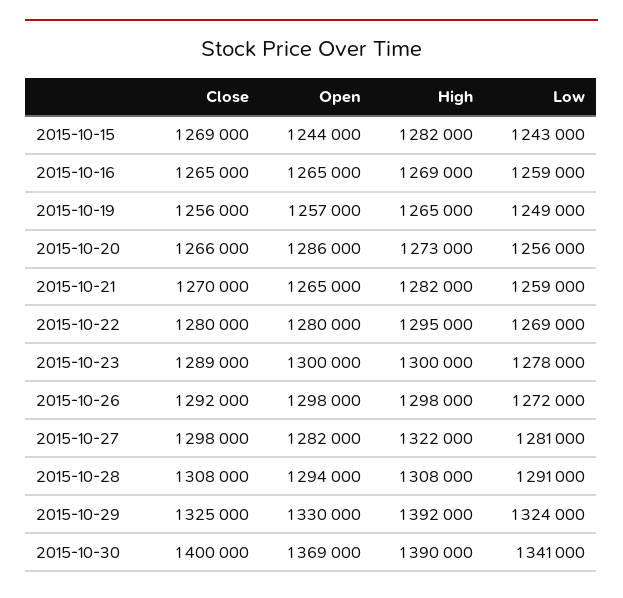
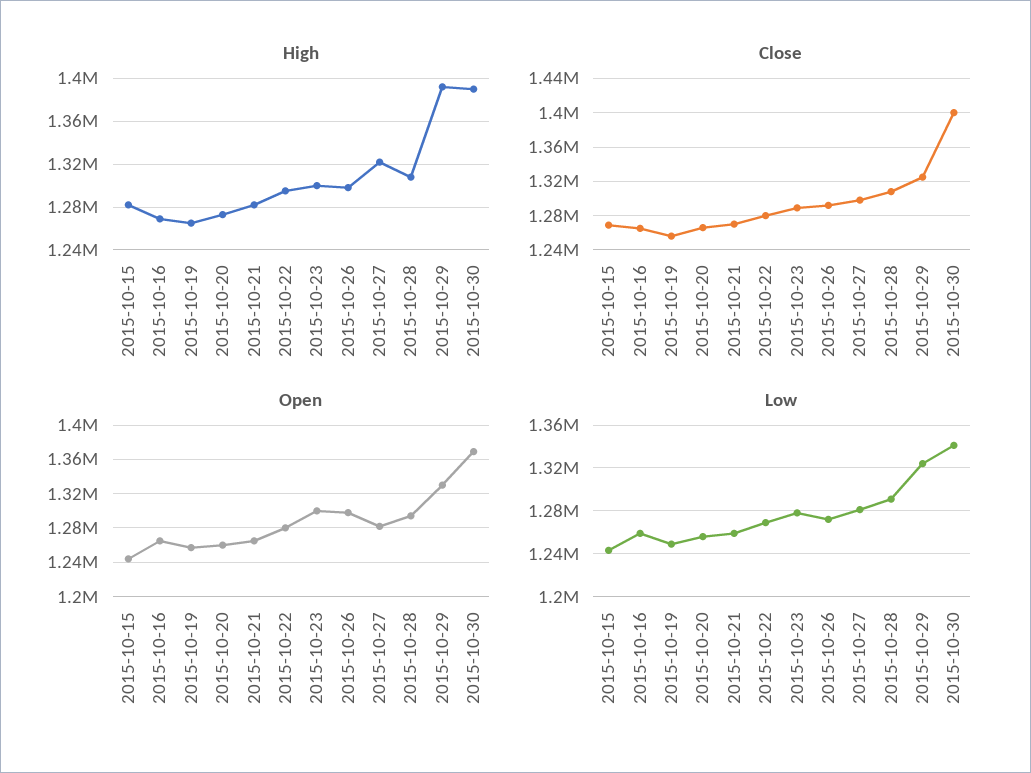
  {
    "Close": {
      "2015-10-15": 1269000,
      "2015-10-16": 1265000,
      "2015-10-19": 1256000,
      "2015-10-20": 1266000,
      "2015-10-21": 1270000,
      "2015-10-22": 1280000,
      "2015-10-23": 1289000,
      "2015-10-26": 1292000,
      "2015-10-27": 1298000,
      "2015-10-28": 1308000,
      "2015-10-29": 1325000,
      "2015-10-30": 1400000
    },
    "Open": {
      "2015-10-15": 1244000,
      "2015-10-16": 1265000,
      "2015-10-19": 1257000,
-     "2015-10-20": 1286000,
+     "2015-10-20": 1260000,
      "2015-10-21": 1265000,
      "2015-10-22": 1280000,
      "2015-10-23": 1300000,
      "2015-10-26": 1298000,
      "2015-10-27": 1282000,
      "2015-10-28": 1294000,
      "2015-10-29": 1330000,
      "2015-10-30": 1369000
    },
    "High": {
      "2015-10-15": 1282000,
      "2015-10-16": 1269000,
      "2015-10-19": 1265000,
      "2015-10-20": 1273000,
      "2015-10-21": 1282000,
      "2015-10-22": 1295000,
      "2015-10-23": 1300000,
      "2015-10-26": 1298000,
      "2015-10-27": 1322000,
      "2015-10-28": 1308000,
      "2015-10-29": 1392000,
      "2015-10-30": 1390000
    },
    "Low": {
      "2015-10-15": 1243000,
      "2015-10-16": 1259000,
      "2015-10-19": 1249000,
      "2015-10-20": 1256000,
      "2015-10-21": 1259000,
      "2015-10-22": 1269000,
      "2015-10-23": 1278000,
      "2015-10-26": 1272000,
      "2015-10-27": 1281000,
      "2015-10-28": 1291000,
      "2015-10-29": 1324000,
      "2015-10-30": 1341000
    }
  }

